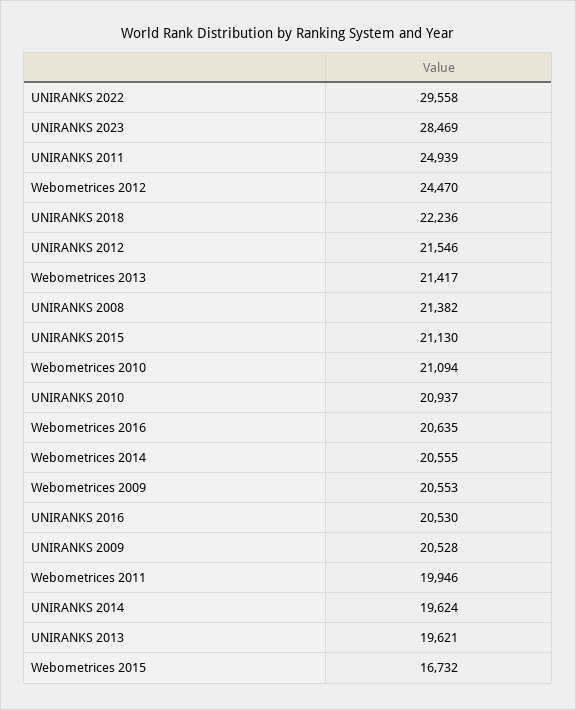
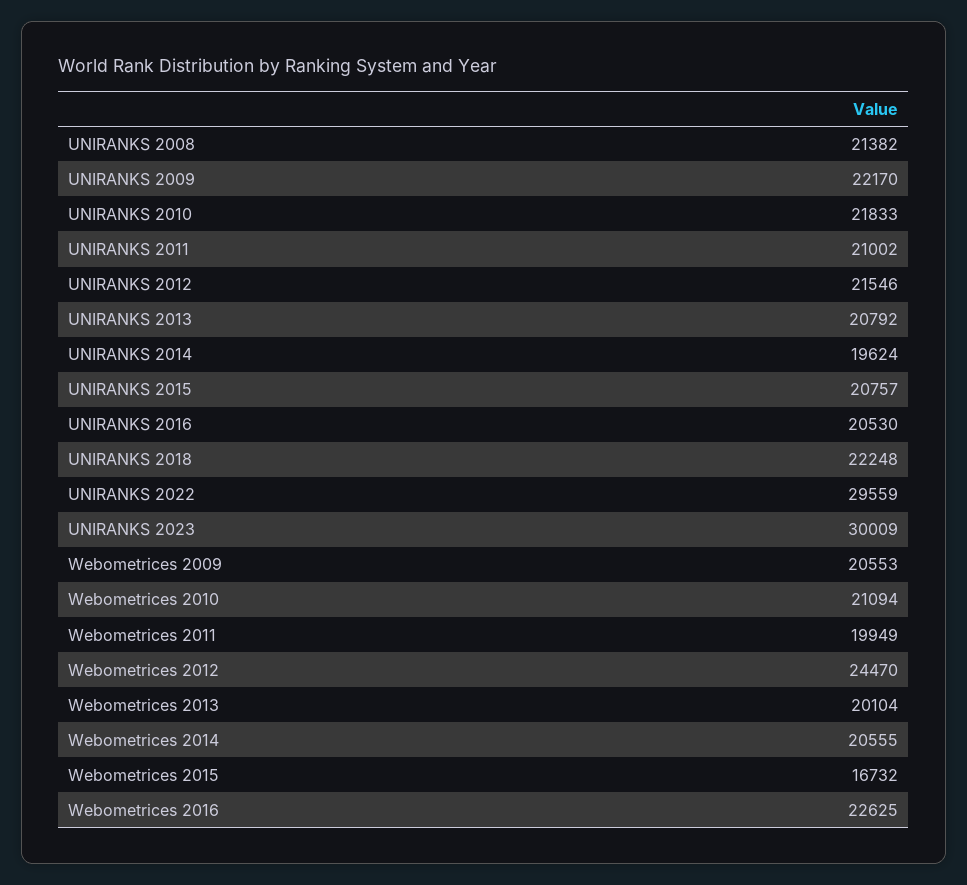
  {
-   "UNIRANKS 2022": 29558,
+   "UNIRANKS 2022": 29559,
-   "UNIRANKS 2023": 28469,
+   "UNIRANKS 2023": 30009,
-   "UNIRANKS 2011": 24939,
+   "UNIRANKS 2011": 21002,
    "Webometrices 2012": 24470,
-   "UNIRANKS 2018": 22236,
+   "UNIRANKS 2018": 22248,
    "UNIRANKS 2012": 21546,
-   "Webometrices 2013": 21417,
+   "Webometrices 2013": 20104,
    "UNIRANKS 2008": 21382,
-   "UNIRANKS 2015": 21130,
+   "UNIRANKS 2015": 20757,
    "Webometrices 2010": 21094,
-   "UNIRANKS 2010": 20937,
+   "UNIRANKS 2010": 21833,
-   "Webometrices 2016": 20635,
+   "Webometrices 2016": 22625,
    "Webometrices 2014": 20555,
    "Webometrices 2009": 20553,
    "UNIRANKS 2016": 20530,
-   "UNIRANKS 2009": 20528,
+   "UNIRANKS 2009": 22170,
-   "Webometrices 2011": 19946,
+   "Webometrices 2011": 19949,
    "UNIRANKS 2014": 19624,
-   "UNIRANKS 2013": 19621,
+   "UNIRANKS 2013": 20792,
    "Webometrices 2015": 16732
  }

